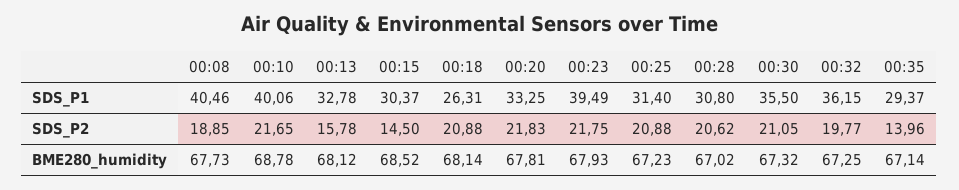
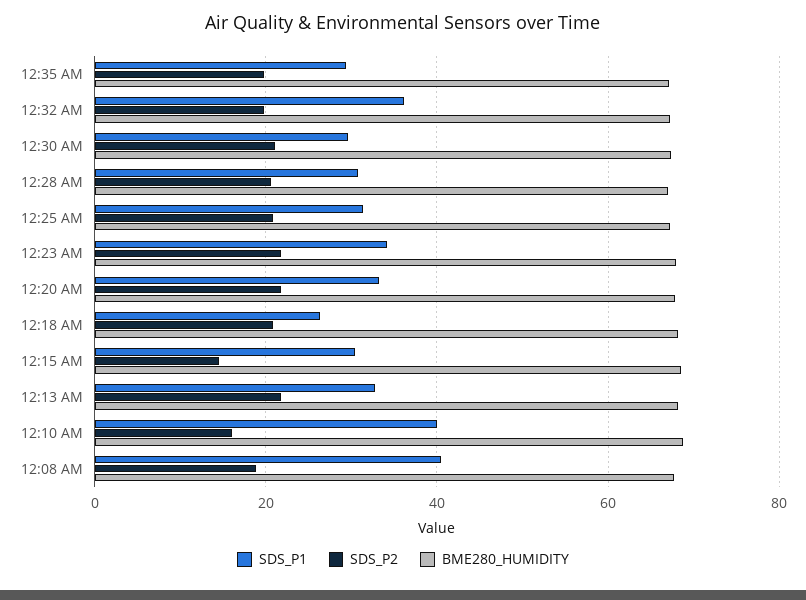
  {
    "SDS_P1": {
      "00:08": 40.46,
      "00:10": 40.06,
      "00:13": 32.78,
      "00:15": 30.37,
      "00:18": 26.31,
      "00:20": 33.25,
-     "00:23": 39.49,
+     "00:23": 34,
      "00:25": 31.4,
      "00:28": 30.8,
-     "00:30": 35.5,
+     "00:30": 30,
      "00:32": 36.15,
      "00:35": 29.37
    },
    "SDS_P2": {
      "00:08": 18.85,
-     "00:10": 21.65,
+     "00:10": 16,
-     "00:13": 15.78,
+     "00:13": 22,
      "00:15": 14.5,
      "00:18": 20.88,
      "00:20": 21.83,
      "00:23": 21.75,
      "00:25": 20.88,
      "00:28": 20.62,
      "00:30": 21.05,
      "00:32": 19.77,
-     "00:35": 13.96
+     "00:35": 20
    },
    "BME280_humidity": {
      "00:08": 67.73,
      "00:10": 68.78,
      "00:13": 68.12,
      "00:15": 68.52,
      "00:18": 68.14,
      "00:20": 67.81,
      "00:23": 67.93,
      "00:25": 67.23,
      "00:28": 67.02,
      "00:30": 67.32,
      "00:32": 67.25,
      "00:35": 67.14
    }
  }

